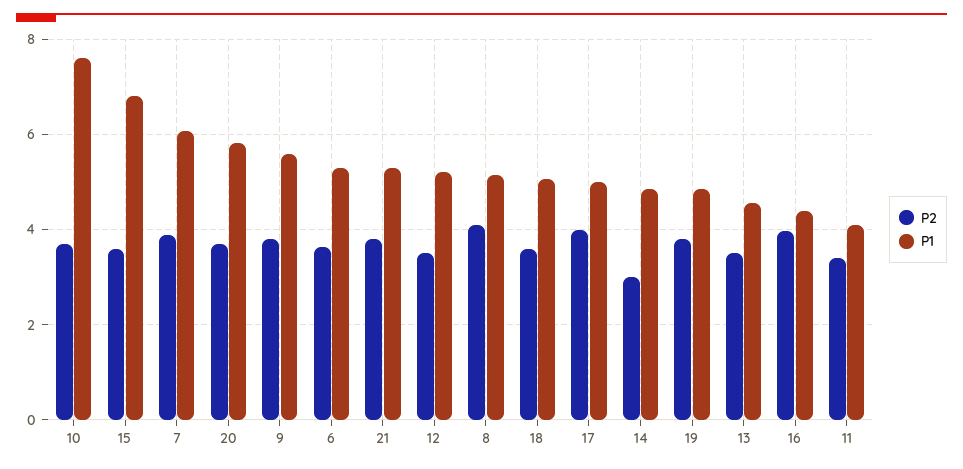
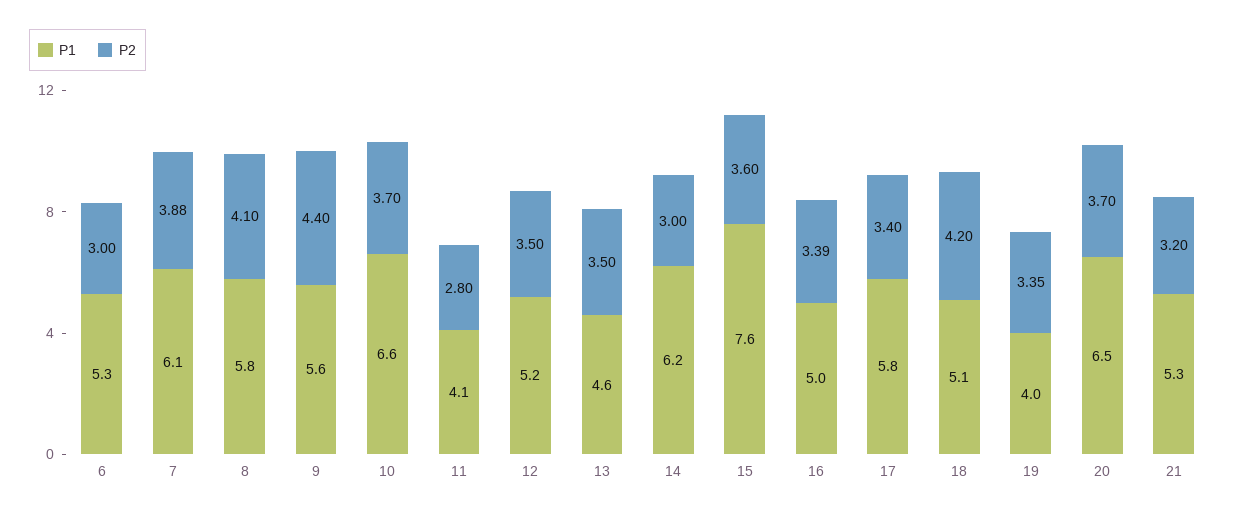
  {
    "P2": {
      "10": 3.7,
      "15": 3.6,
      "7": 3.88,
      "20": 3.7,
-     "9": 3.8,
+     "9": 4.4,
-     "6": 3.6,
+     "6": 3,
-     "21": 3.8,
+     "21": 3.2,
      "12": 3.5,
      "8": 4.1,
-     "18": 3.6,
+     "18": 4.2,
-     "17": 4,
+     "17": 3.4,
      "14": 3,
-     "19": 3.8,
+     "19": 3.35,
      "13": 3.5,
-     "16": 4,
+     "16": 3.39,
-     "11": 3.4
+     "11": 2.8
    },
    "P1": {
-     "10": 7.6,
+     "10": 6.6,
-     "15": 6.8,
+     "15": 7.6,
      "7": 6.1,
-     "20": 5.8,
+     "20": 6.5,
      "9": 5.6,
      "6": 5.3,
      "21": 5.3,
      "12": 5.2,
-     "8": 5.2,
+     "8": 5.8,
      "18": 5.1,
-     "17": 5,
+     "17": 5.8,
-     "14": 4.8,
+     "14": 6.2,
-     "19": 4.8,
+     "19": 4,
      "13": 4.6,
-     "16": 4.4,
+     "16": 5,
      "11": 4.1
    }
  }

